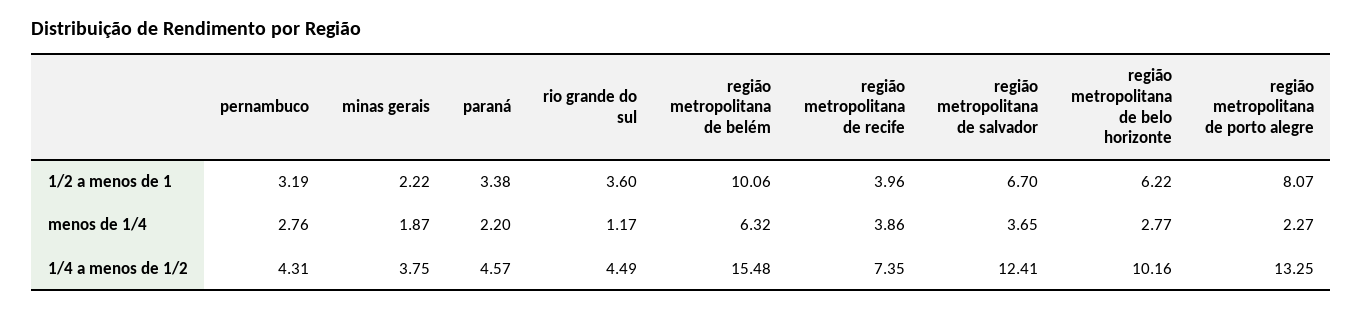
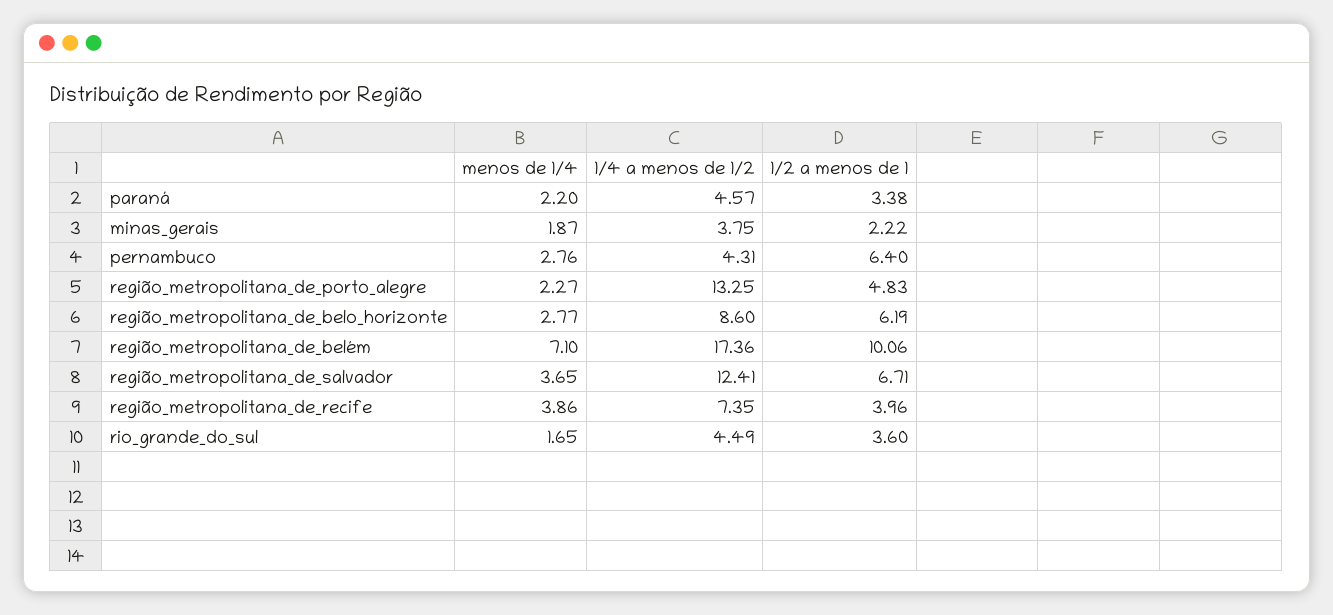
  {
    "pernambuco": {
-     "1/2 a menos de 1": 3.19,
+     "1/2 a menos de 1": 6.4,
      "menos de 1/4": 2.76,
      "1/4 a menos de 1/2": 4.31
    },
    "minas gerais": {
      "1/2 a menos de 1": 2.22,
      "menos de 1/4": 1.87,
      "1/4 a menos de 1/2": 3.75
    },
    "paraná": {
      "1/2 a menos de 1": 3.38,
      "menos de 1/4": 2.2,
      "1/4 a menos de 1/2": 4.57
    },
    "rio grande do sul": {
      "1/2 a menos de 1": 3.6,
-     "menos de 1/4": 1.17,
+     "menos de 1/4": 1.65,
      "1/4 a menos de 1/2": 4.49
    },
    "região metropolitana de belém": {
      "1/2 a menos de 1": 10.06,
-     "menos de 1/4": 6.32,
+     "menos de 1/4": 7.1,
-     "1/4 a menos de 1/2": 15.48
+     "1/4 a menos de 1/2": 17.36
    },
    "região metropolitana de recife": {
      "1/2 a menos de 1": 3.96,
      "menos de 1/4": 3.86,
      "1/4 a menos de 1/2": 7.35
    },
    "região metropolitana de salvador": {
-     "1/2 a menos de 1": 6.7,
+     "1/2 a menos de 1": 6.71,
      "menos de 1/4": 3.65,
      "1/4 a menos de 1/2": 12.41
    },
    "região metropolitana de belo horizonte": {
-     "1/2 a menos de 1": 6.22,
+     "1/2 a menos de 1": 6.19,
      "menos de 1/4": 2.77,
-     "1/4 a menos de 1/2": 10.16
+     "1/4 a menos de 1/2": 8.6
    },
    "região metropolitana de porto alegre": {
-     "1/2 a menos de 1": 8.07,
+     "1/2 a menos de 1": 4.83,
      "menos de 1/4": 2.27,
      "1/4 a menos de 1/2": 13.25
    }
  }

